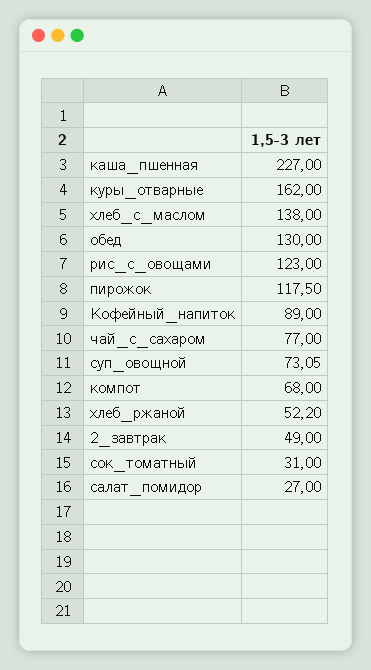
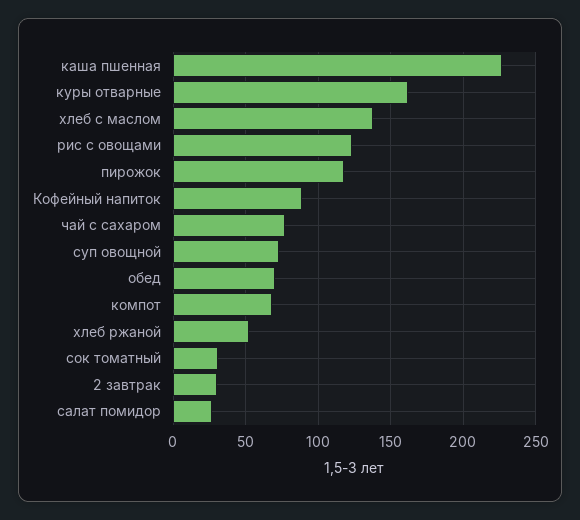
  {
    "каша_пшенная": 227,
    "куры_отварные": 162,
    "хлеб_с_маслом": 138,
-   "обед": 130,
+   "обед": 70,
    "рис_с_овощами": 123,
    "пирожок": 117.5,
    "Кофейный_напиток": 89,
    "чай_с_сахаром": 77,
    "суп_овощной": 73.05,
    "компот": 68,
    "хлеб_ржаной": 52.2,
-   "2_завтрак": 49,
+   "2_завтрак": 30,
    "сок_томатный": 31,
    "салат_помидор": 27
  }

